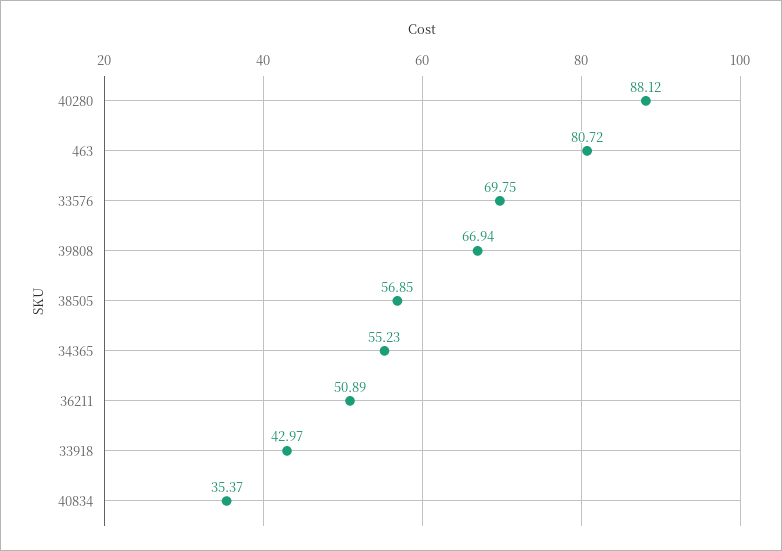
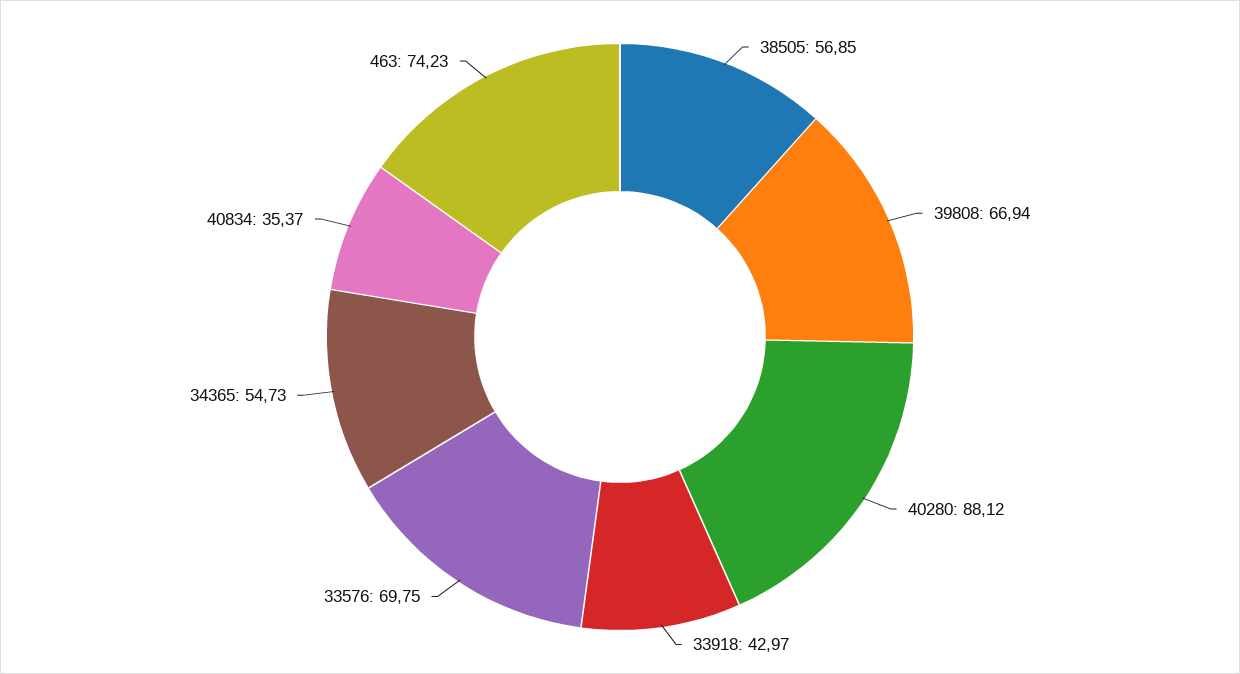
  {
    "40280": 88.12,
-   "463": 80.72,
+   "463": 74.23,
    "33576": 69.75,
    "39808": 66.94,
    "38505": 56.85,
-   "34365": 55.23,
+   "34365": 54.73,
-   "36211": 50.89,
    "33918": 42.97,
    "40834": 35.37
  }

